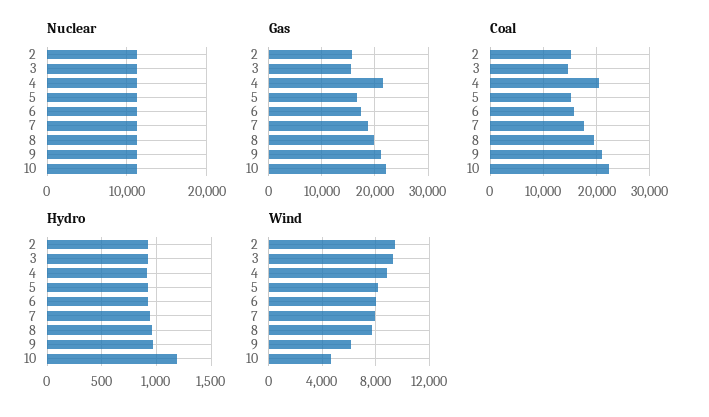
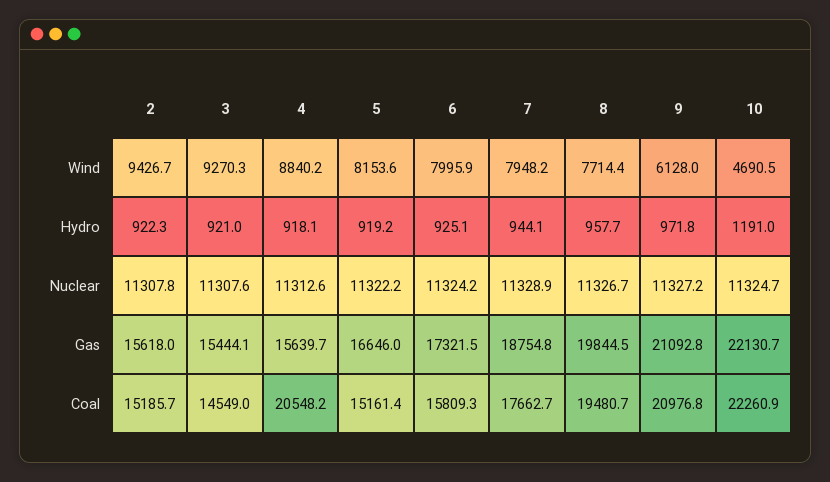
  {
    "Nuclear": {
      "2": 11307.8,
      "3": 11307.6,
      "4": 11312.6,
      "5": 11322.2,
      "6": 11324.2,
      "7": 11328.9,
      "8": 11326.7,
      "9": 11327.2,
      "10": 11324.7
    },
    "Gas": {
      "2": 15618,
      "3": 15444.1,
-     "4": 22000,
+     "4": 15639.7,
      "5": 16646,
      "6": 17321.5,
      "7": 18754.8,
      "8": 19844.5,
      "9": 21092.8,
      "10": 22130.7
    },
    "Coal": {
      "2": 15185.7,
      "3": 14549,
      "4": 20548.2,
      "5": 15161.4,
      "6": 15809.3,
      "7": 17662.7,
      "8": 19480.7,
      "9": 20976.8,
      "10": 22260.9
    },
    "Hydro": {
      "2": 922.3,
      "3": 921,
      "4": 918.1,
      "5": 919.2,
      "6": 925.1,
      "7": 944.1,
      "8": 957.7,
      "9": 971.8,
      "10": 1191
    },
    "Wind": {
      "2": 9426.7,
      "3": 9270.3,
      "4": 8840.2,
      "5": 8153.6,
      "6": 7995.9,
      "7": 7948.2,
      "8": 7714.4,
      "9": 6128,
      "10": 4690.5
    }
  }

